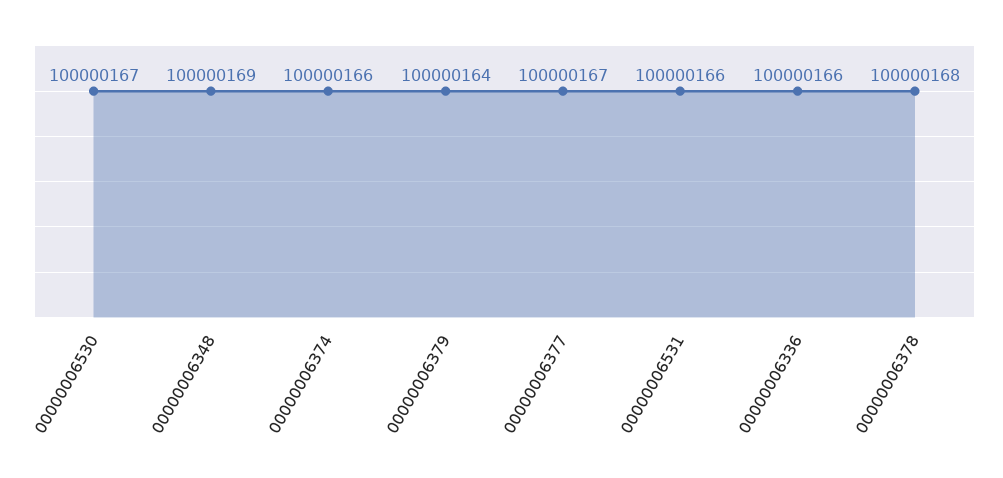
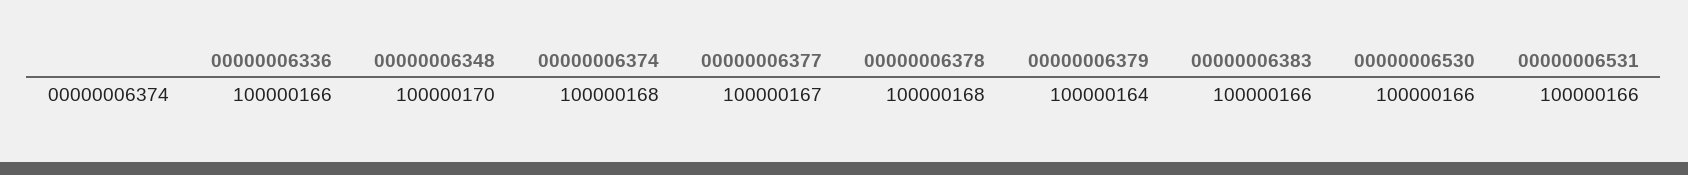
  {
-   "00000006530": 100000167,
+   "00000006530": 100000166,
-   "00000006348": 100000169,
+   "00000006348": 100000170,
-   "00000006374": 100000166,
+   "00000006374": 100000168,
    "00000006379": 100000164,
    "00000006377": 100000167,
    "00000006531": 100000166,
    "00000006336": 100000166,
-   "00000006378": 100000168
+   "00000006378": 100000168,
+   "00000006383": 100000166
  }

